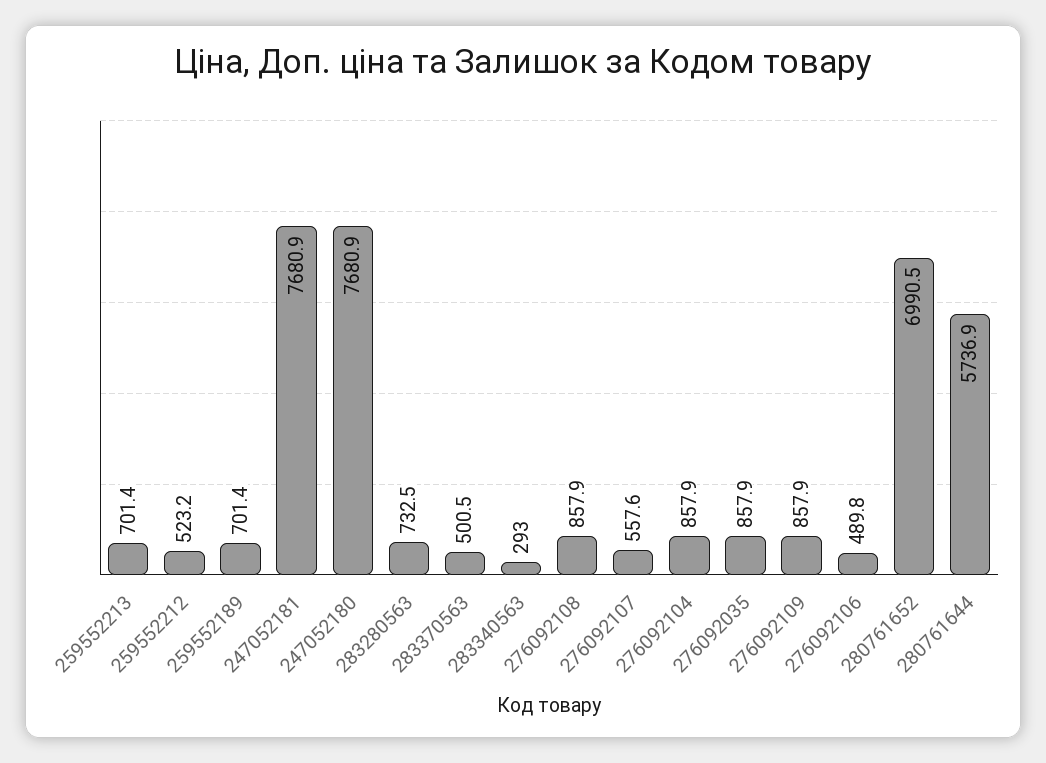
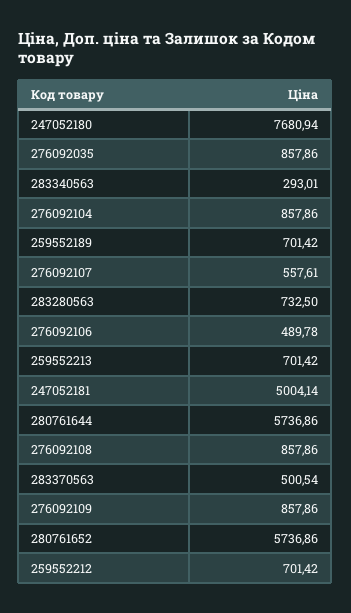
  {
    "259552213": 701.42,
-   "259552212": 523.2,
+   "259552212": 701.42,
    "259552189": 701.42,
-   "247052181": 7680.9,
+   "247052181": 5004.14,
    "247052180": 7680.94,
    "283280563": 732.5,
    "283370563": 500.54,
    "283340563": 293.01,
    "276092108": 857.86,
    "276092107": 557.61,
    "276092104": 857.86,
    "276092035": 857.86,
    "276092109": 857.86,
    "276092106": 489.78,
-   "280761652": 6990.5,
+   "280761652": 5736.86,
    "280761644": 5736.86
  }

